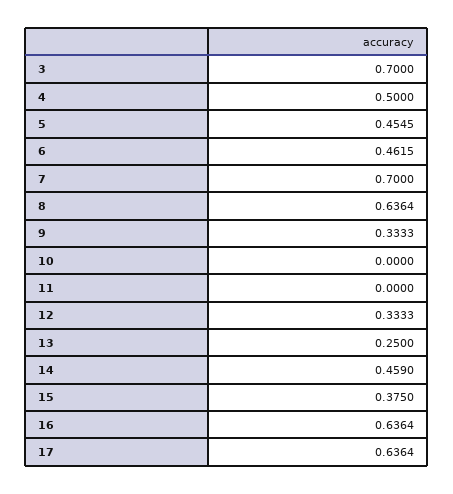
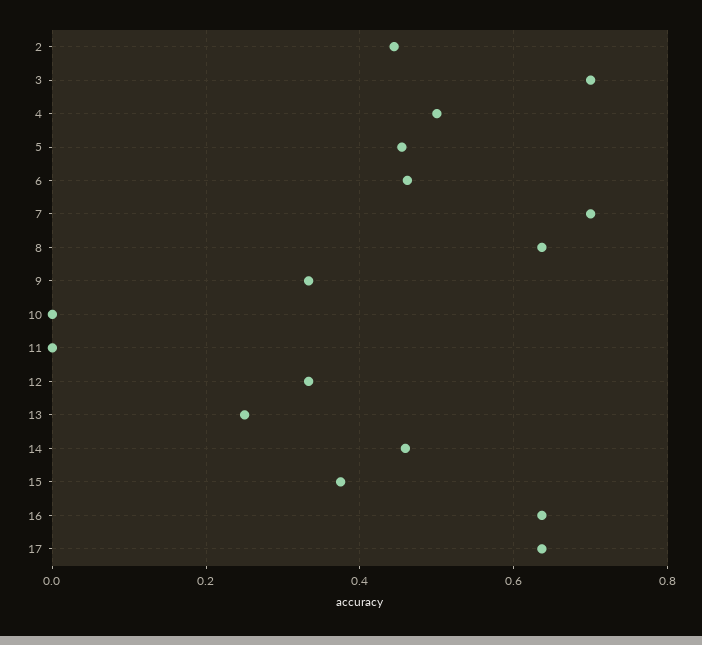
  {
    "3": 0.7,
    "4": 0.5,
    "5": 0.4545,
    "6": 0.4615,
    "7": 0.7,
    "8": 0.6364,
    "9": 0.3333,
    "10": 0,
    "11": 0,
    "12": 0.3333,
    "13": 0.25,
    "14": 0.459,
    "15": 0.375,
    "16": 0.6364,
-   "17": 0.6364
+   "17": 0.6364,
+   "2": 0.44
  }

